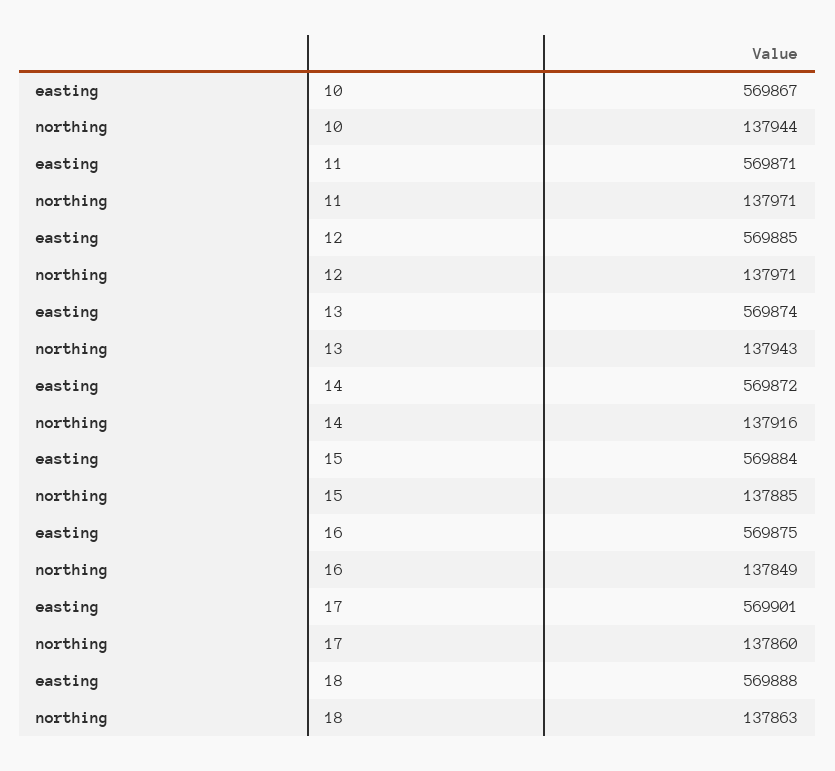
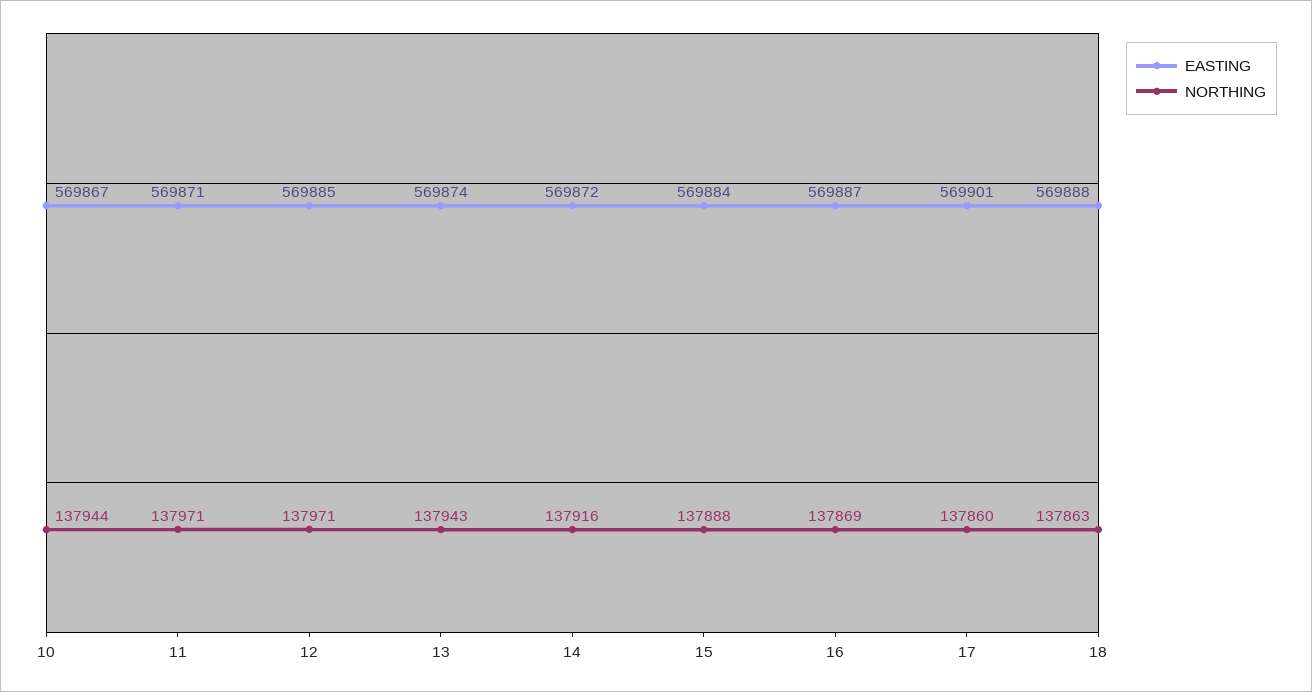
  {
    "easting": {
      "10": 569867,
      "11": 569871,
      "12": 569885,
      "13": 569874,
      "14": 569872,
      "15": 569884,
-     "16": 569875,
+     "16": 569887,
      "17": 569901,
      "18": 569888
    },
    "northing": {
      "10": 137944,
      "11": 137971,
      "12": 137971,
      "13": 137943,
      "14": 137916,
-     "15": 137885,
+     "15": 137888,
-     "16": 137849,
+     "16": 137869,
      "17": 137860,
      "18": 137863
    }
  }

